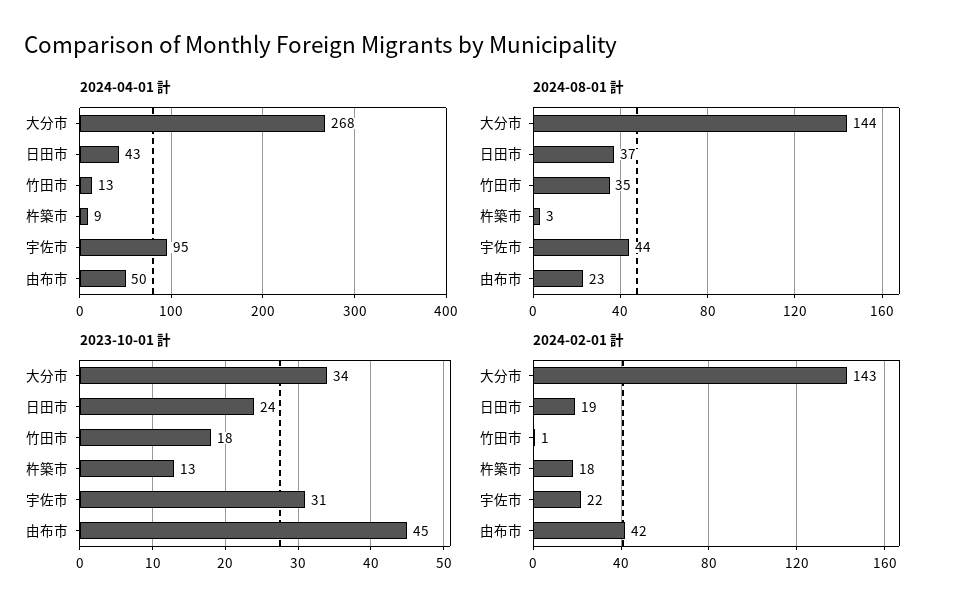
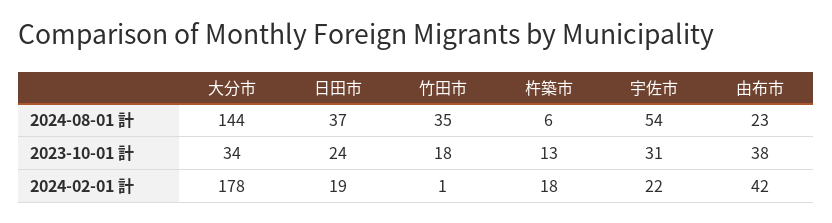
  {
-   "2024-04-01 計": {
-     "大分市": 268,
-     "日田市": 43,
-     "竹田市": 13,
-     "杵築市": 9,
-     "宇佐市": 95,
-     "由布市": 50
-   },
    "2024-08-01 計": {
      "大分市": 144,
      "日田市": 37,
      "竹田市": 35,
-     "杵築市": 3,
+     "杵築市": 6,
-     "宇佐市": 44,
+     "宇佐市": 54,
      "由布市": 23
    },
    "2023-10-01 計": {
      "大分市": 34,
      "日田市": 24,
      "竹田市": 18,
      "杵築市": 13,
      "宇佐市": 31,
-     "由布市": 45
+     "由布市": 38
    },
    "2024-02-01 計": {
-     "大分市": 143,
+     "大分市": 178,
      "日田市": 19,
      "竹田市": 1,
      "杵築市": 18,
      "宇佐市": 22,
      "由布市": 42
    }
  }

